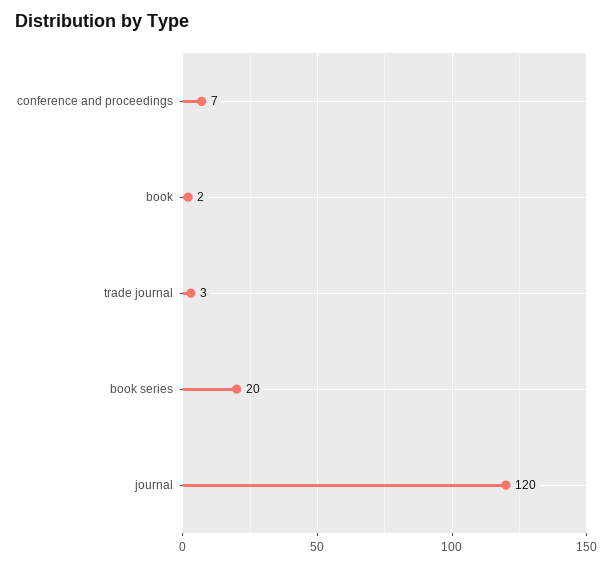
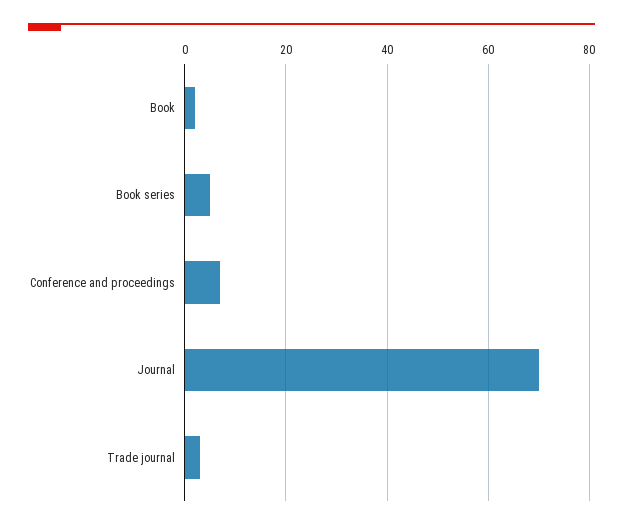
  {
    "conference and proceedings": 7,
    "book": 2,
    "trade journal": 3,
-   "book series": 20,
+   "book series": 5,
-   "journal": 120
+   "journal": 70
  }

